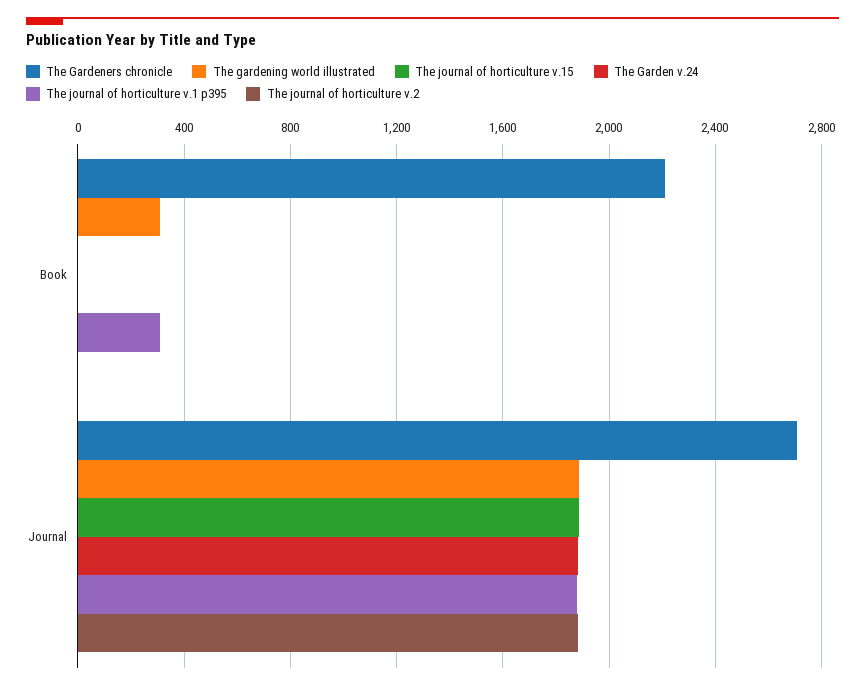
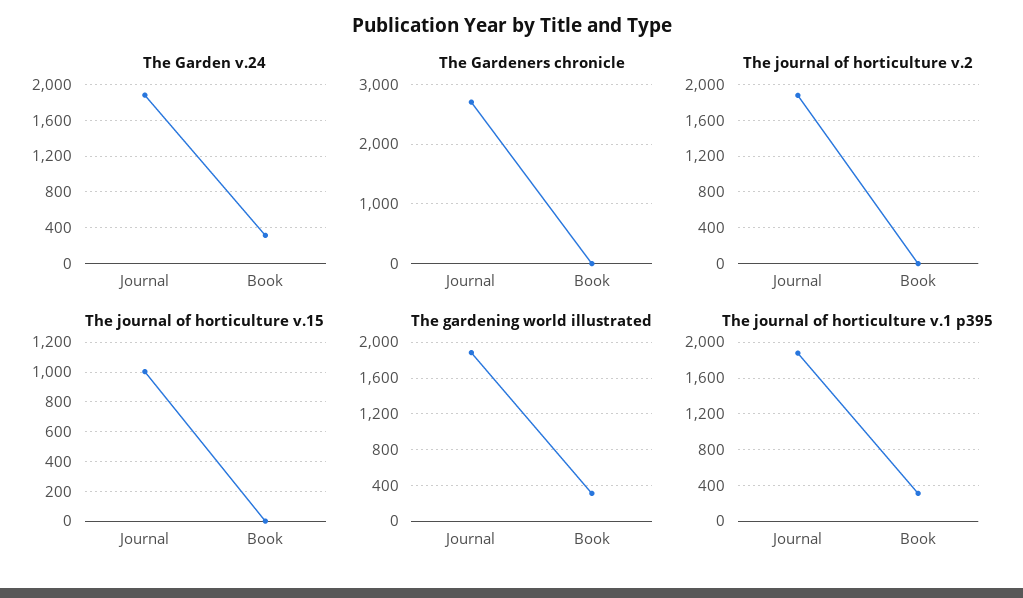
  {
    "The Gardeners chronicle": {
-     "Book": 2200,
+     "Book": 0,
      "Journal": 2700
    },
    "The gardening world illustrated": {
      "Book": 300,
      "Journal": 1900
    },
    "The journal of horticulture v.15": {
      "Book": 0,
-     "Journal": 1900
+     "Journal": 1000
    },
    "The Garden v.24": {
-     "Book": 0,
+     "Book": 300,
      "Journal": 1900
    },
    "The journal of horticulture v.1 p395": {
      "Book": 300,
      "Journal": 1900
    },
    "The journal of horticulture v.2": {
      "Book": 0,
      "Journal": 1900
    }
  }

